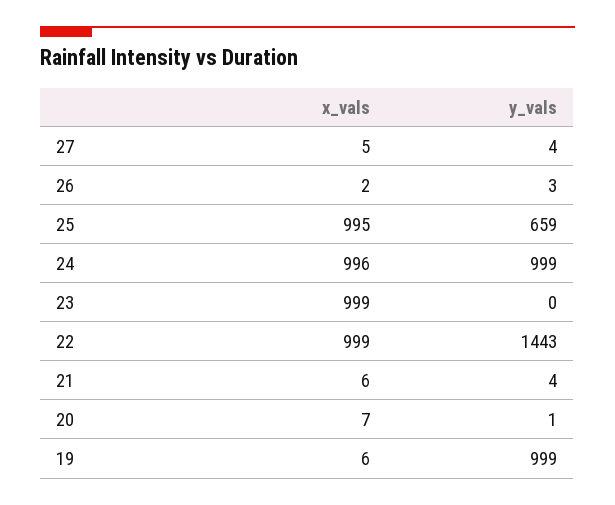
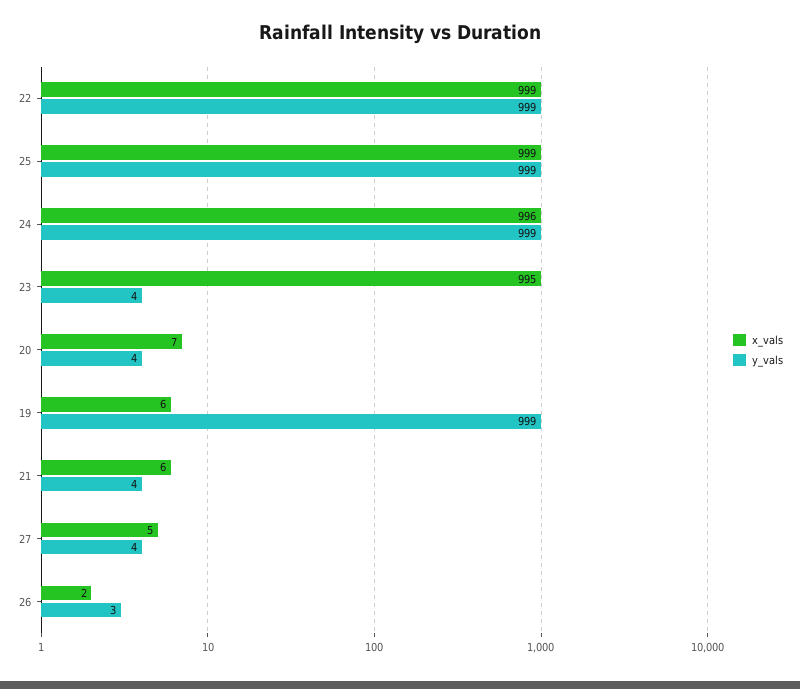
  {
    "x_vals": {
      "27": 5,
      "26": 2,
-     "25": 995,
+     "25": 999,
      "24": 996,
-     "23": 999,
+     "23": 995,
      "22": 999,
      "21": 6,
      "20": 7,
      "19": 6
    },
    "y_vals": {
      "27": 4,
      "26": 3,
-     "25": 659,
+     "25": 999,
      "24": 999,
-     "23": 0,
+     "23": 4,
-     "22": 1443,
+     "22": 999,
      "21": 4,
-     "20": 1,
+     "20": 4,
      "19": 999
    }
  }

